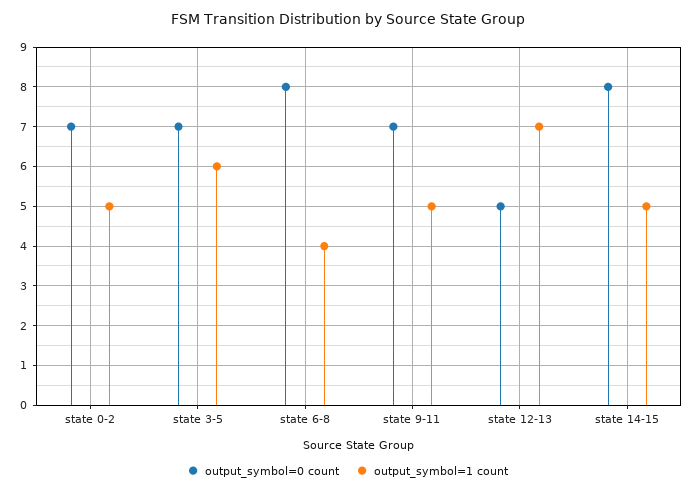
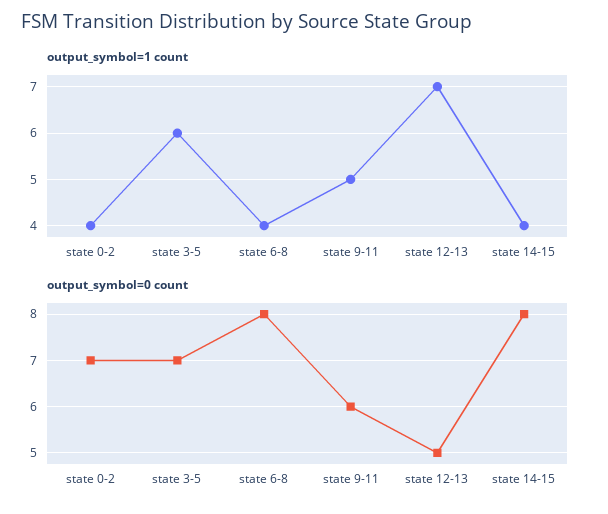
  {
    "output_symbol=0 count": {
      "state 0-2": 7,
      "state 3-5": 7,
      "state 6-8": 8,
-     "state 9-11": 7,
+     "state 9-11": 6,
      "state 12-13": 5,
      "state 14-15": 8
    },
    "output_symbol=1 count": {
-     "state 0-2": 5,
+     "state 0-2": 4,
      "state 3-5": 6,
      "state 6-8": 4,
      "state 9-11": 5,
      "state 12-13": 7,
-     "state 14-15": 5
+     "state 14-15": 4
    }
  }

